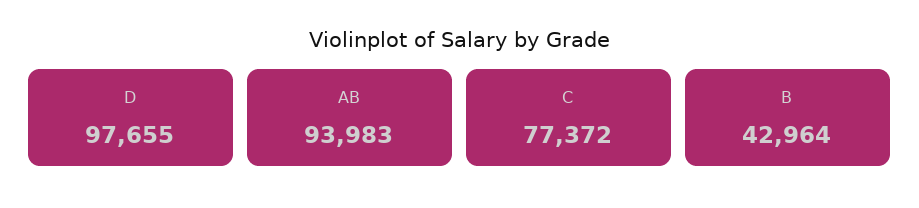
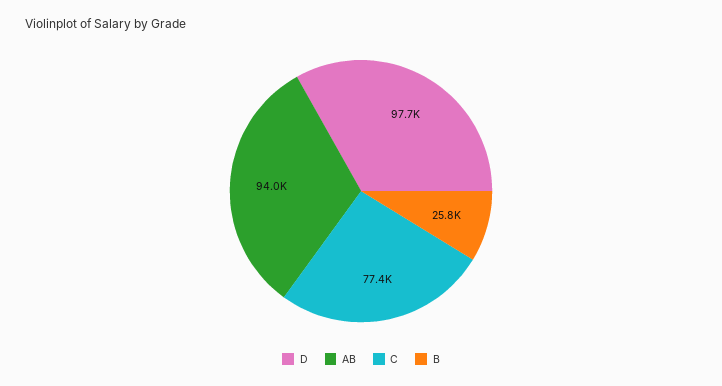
  {
    "D": 97655,
    "AB": 93983,
    "C": 77372,
-   "B": 42964
+   "B": 25800
  }

